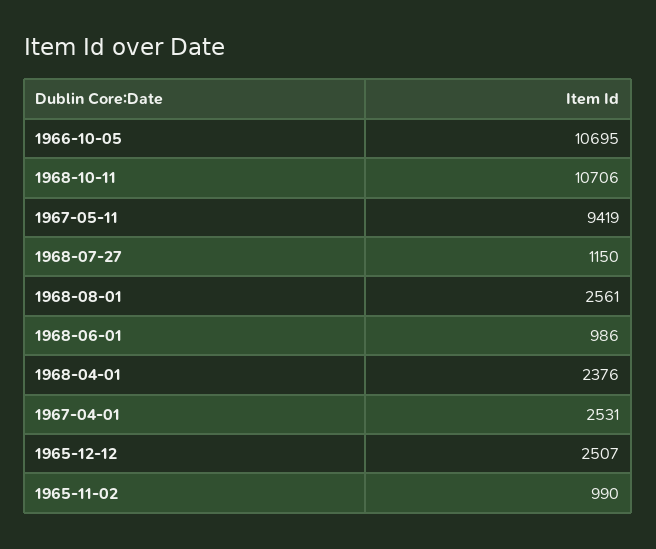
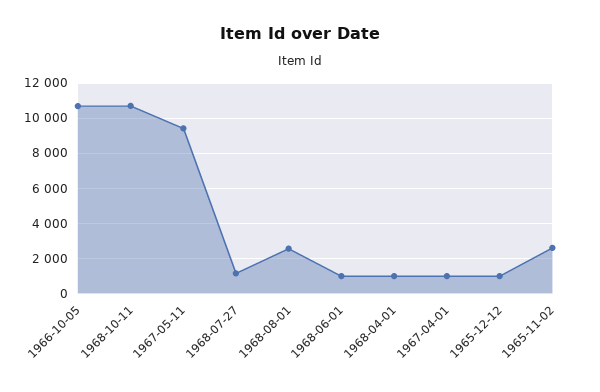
  {
    "1966-10-05": 10695,
    "1968-10-11": 10706,
    "1967-05-11": 9419,
    "1968-07-27": 1150,
    "1968-08-01": 2561,
    "1968-06-01": 986,
-   "1968-04-01": 2376,
+   "1968-04-01": 1000,
-   "1967-04-01": 2531,
+   "1967-04-01": 1000,
-   "1965-12-12": 2507,
+   "1965-12-12": 1000,
-   "1965-11-02": 990
+   "1965-11-02": 2500
  }

